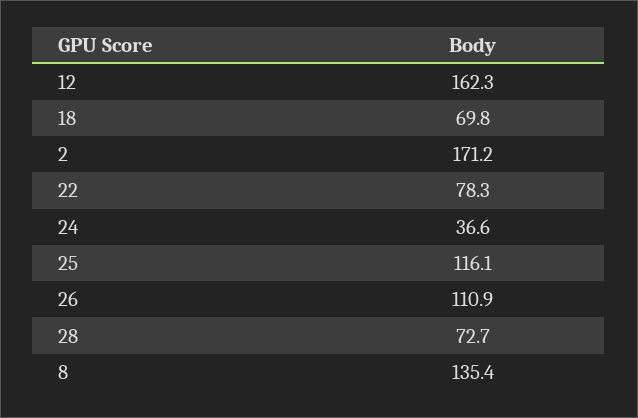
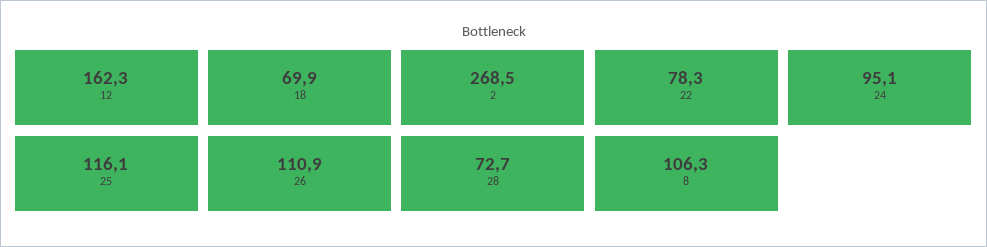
  {
    "12": 162.3,
-   "18": 69.8,
+   "18": 69.9,
-   "2": 171.2,
+   "2": 268.5,
    "22": 78.3,
-   "24": 36.6,
+   "24": 95.1,
    "25": 116.1,
    "26": 110.9,
    "28": 72.7,
-   "8": 135.4
+   "8": 106.3
  }

